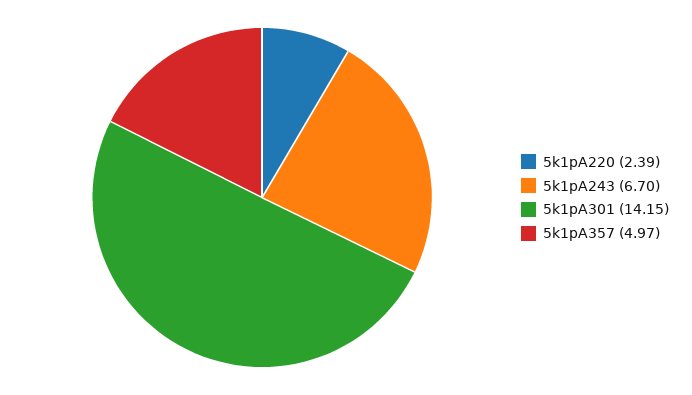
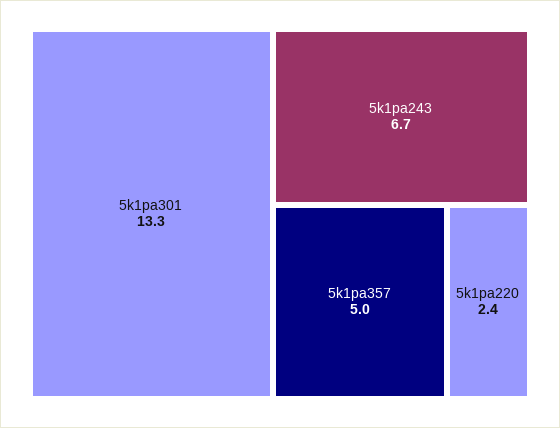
  {
    "5k1pA220": 2.39,
    "5k1pA243": 6.7,
-   "5k1pA301": 14.15,
+   "5k1pA301": 13.3,
    "5k1pA357": 4.97
  }

